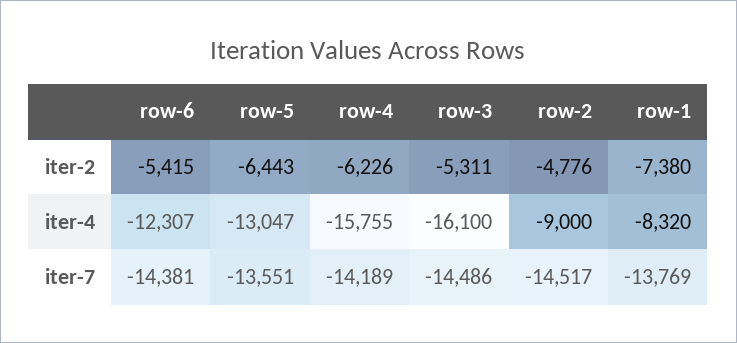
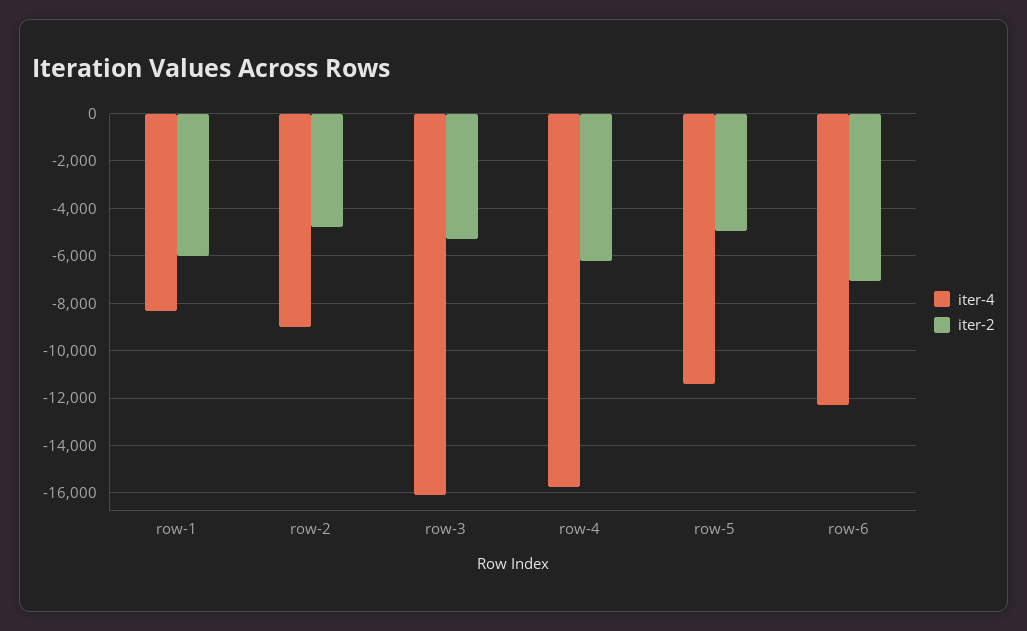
  {
    "iter-2": {
-     "row-6": -5415,
+     "row-6": -7000,
-     "row-5": -6443,
+     "row-5": -5000,
      "row-4": -6226,
      "row-3": -5311,
      "row-2": -4776,
-     "row-1": -7380
+     "row-1": -6000
    },
    "iter-4": {
      "row-6": -12307,
-     "row-5": -13047,
+     "row-5": -11500,
      "row-4": -15755,
      "row-3": -16100,
      "row-2": -9000,
      "row-1": -8320
-   },
+   }
-   "iter-7": {
-     "row-6": -14381,
-     "row-5": -13551,
-     "row-4": -14189,
-     "row-3": -14486,
-     "row-2": -14517,
-     "row-1": -13769
-   }
  }

